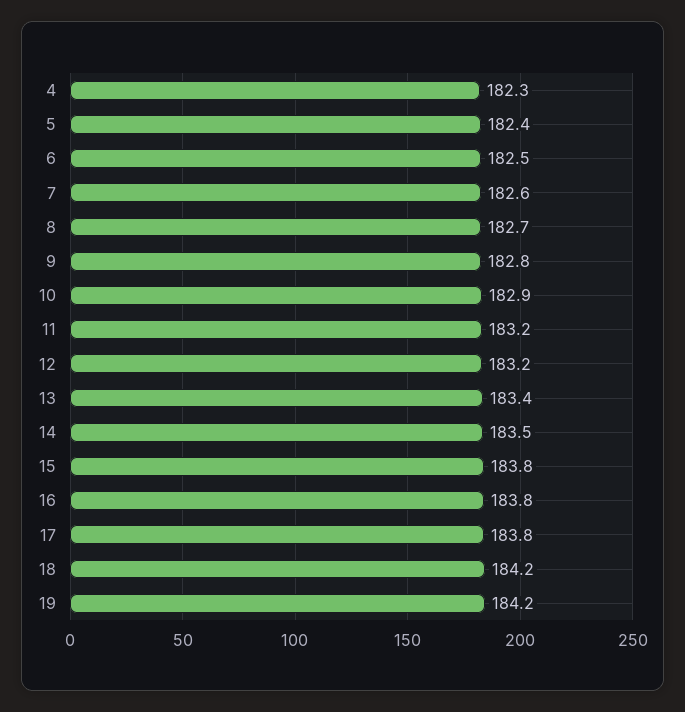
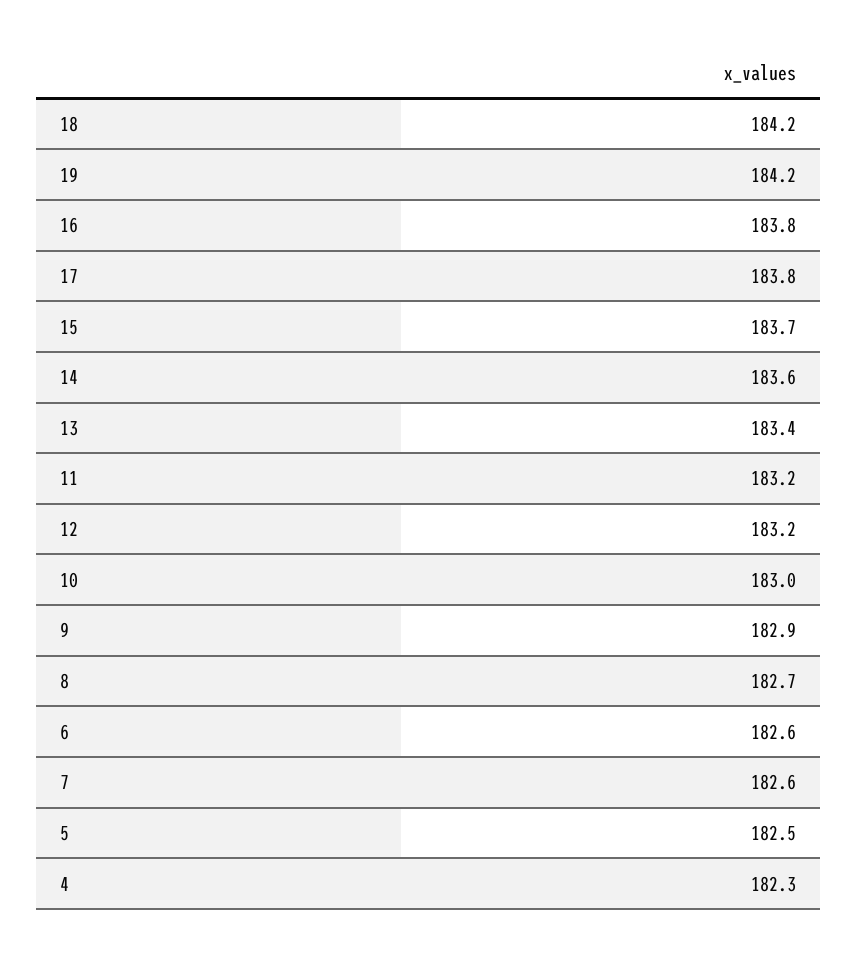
  {
    "4": 182.3,
-   "5": 182.4,
+   "5": 182.5,
-   "6": 182.5,
+   "6": 182.6,
    "7": 182.6,
    "8": 182.7,
-   "9": 182.8,
+   "9": 182.9,
-   "10": 182.9,
+   "10": 183,
    "11": 183.2,
    "12": 183.2,
    "13": 183.4,
-   "14": 183.5,
+   "14": 183.6,
-   "15": 183.8,
+   "15": 183.7,
    "16": 183.8,
    "17": 183.8,
    "18": 184.2,
    "19": 184.2
  }

